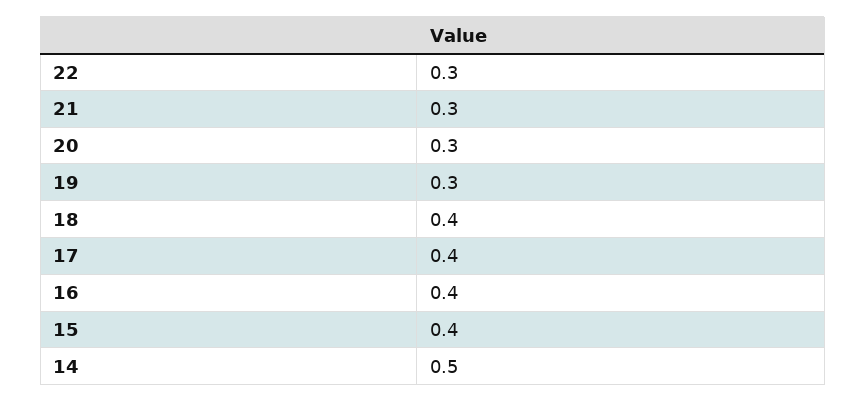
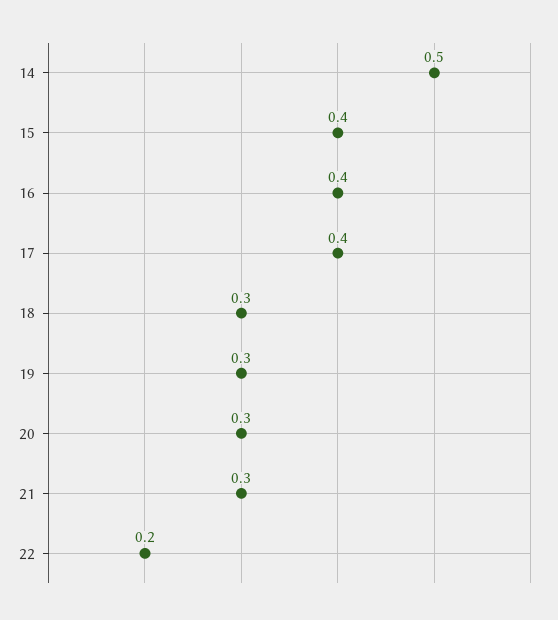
  {
-   "22": 0.3,
+   "22": 0.2,
    "21": 0.3,
    "20": 0.3,
    "19": 0.3,
-   "18": 0.4,
+   "18": 0.3,
    "17": 0.4,
    "16": 0.4,
    "15": 0.4,
    "14": 0.5
  }

